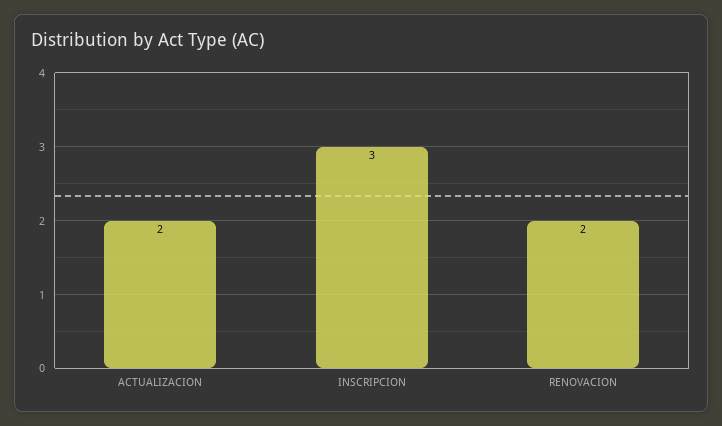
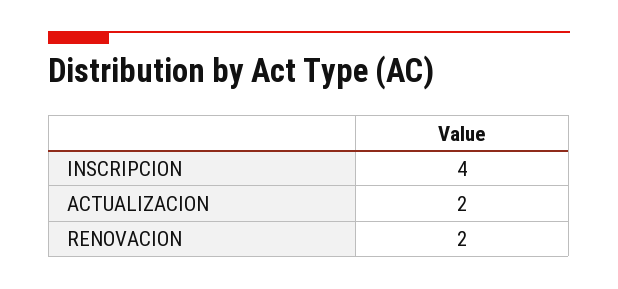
  {
    "ACTUALIZACION": 2,
-   "INSCRIPCION": 3,
+   "INSCRIPCION": 4,
    "RENOVACION": 2
  }

